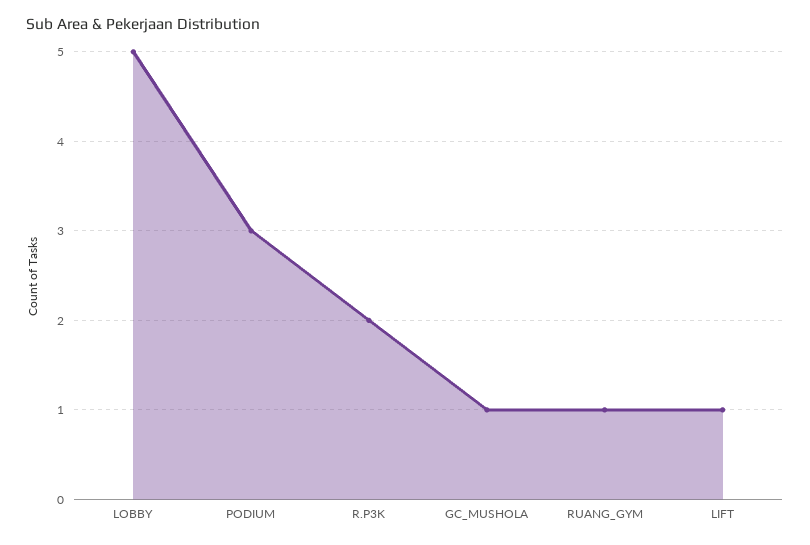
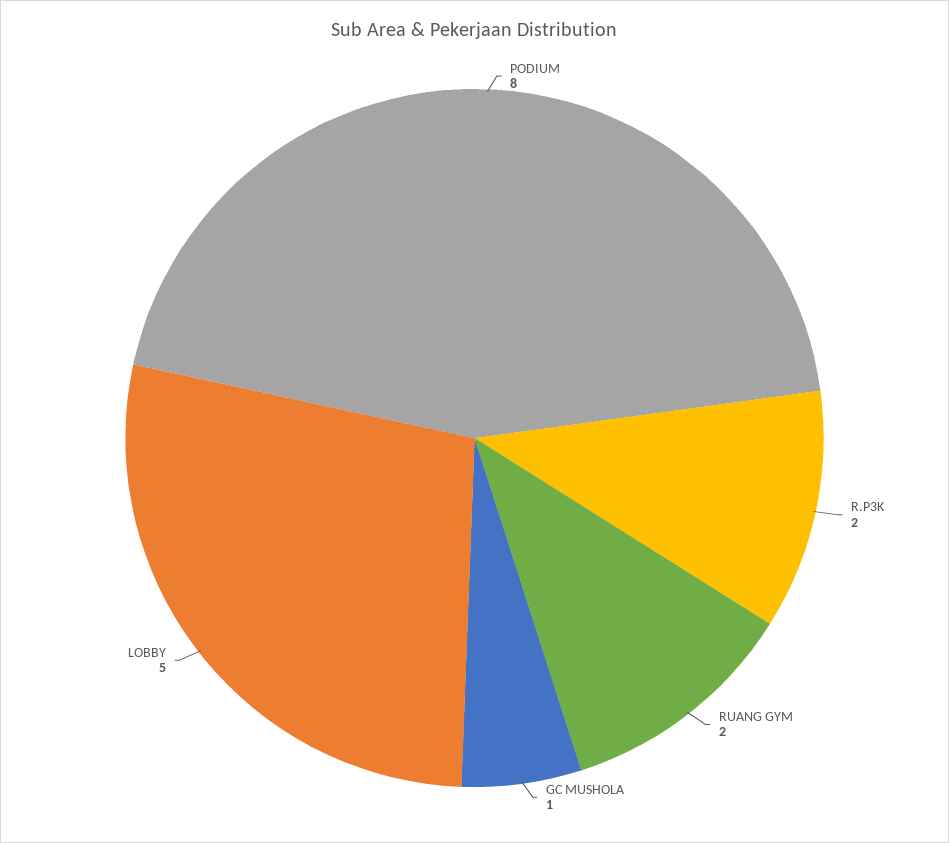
  {
    "LOBBY": 5,
-   "PODIUM": 3,
+   "PODIUM": 8,
    "R.P3K": 2,
    "GC_MUSHOLA": 1,
-   "RUANG_GYM": 1,
+   "RUANG_GYM": 2
-   "LIFT": 1
  }

